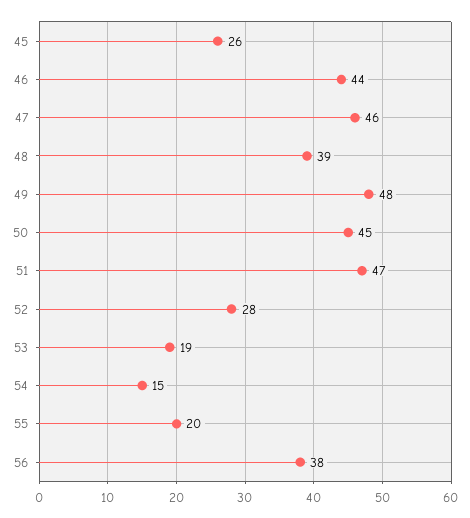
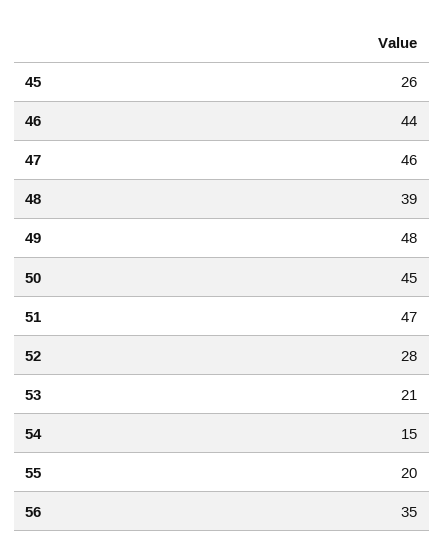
  {
    "45": 26,
    "46": 44,
    "47": 46,
    "48": 39,
    "49": 48,
    "50": 45,
    "51": 47,
    "52": 28,
-   "53": 19,
+   "53": 21,
    "54": 15,
    "55": 20,
-   "56": 38
+   "56": 35
  }

